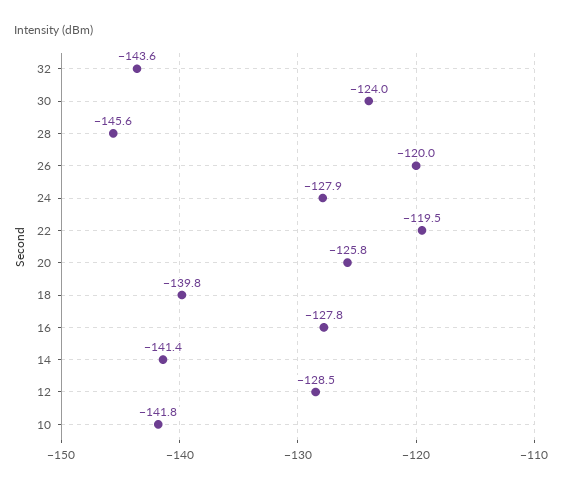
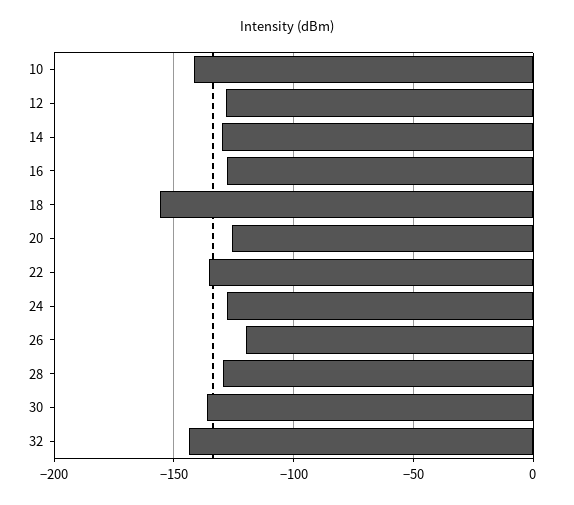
  {
    "32": -143.6,
-   "30": -124,
+   "30": -135,
-   "28": -145.6,
+   "28": -130,
    "26": -120,
    "24": -127.9,
-   "22": -119.5,
+   "22": -135,
    "20": -125.8,
-   "18": -139.8,
+   "18": -155,
    "16": -127.8,
-   "14": -141.4,
+   "14": -130,
    "12": -128.5,
    "10": -141.8
  }

